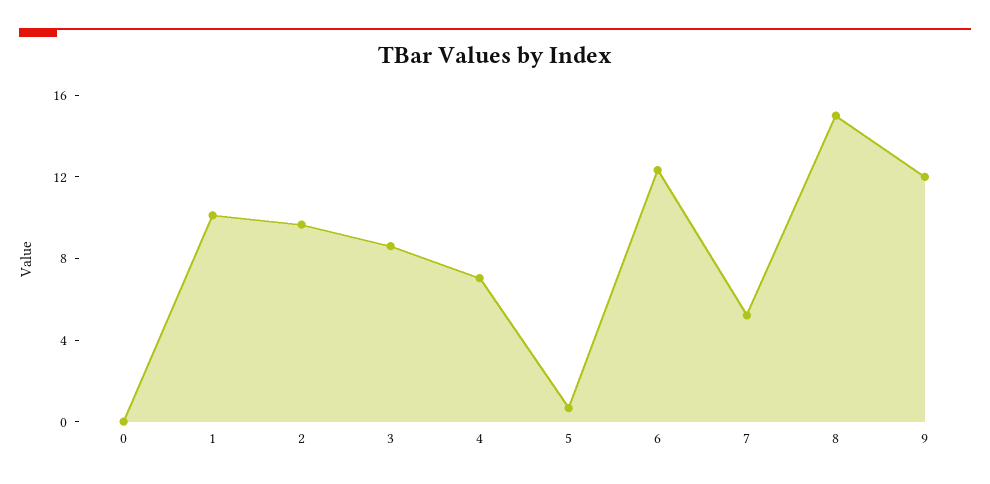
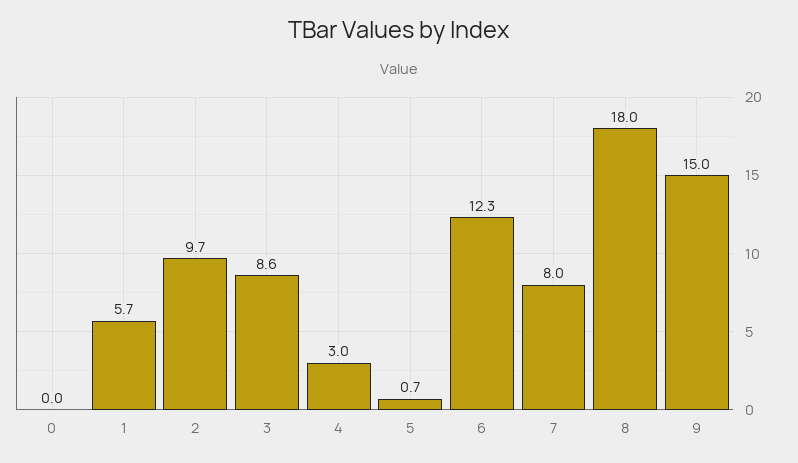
  {
    "0": 0,
-   "1": 10,
+   "1": 5.7,
    "2": 9.7,
    "3": 8.6,
-   "4": 7,
+   "4": 3,
    "5": 0.7,
    "6": 12.3,
-   "7": 5,
+   "7": 8,
-   "8": 15,
+   "8": 18,
-   "9": 12
+   "9": 15
  }

